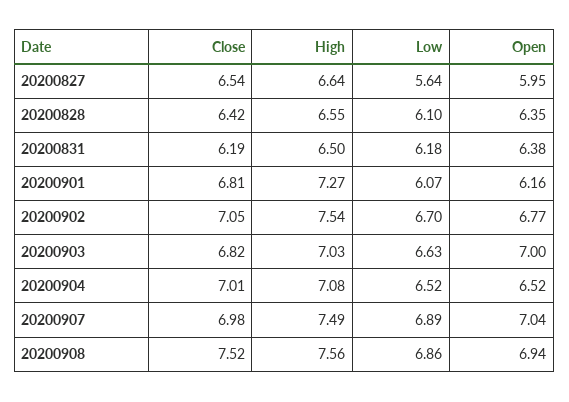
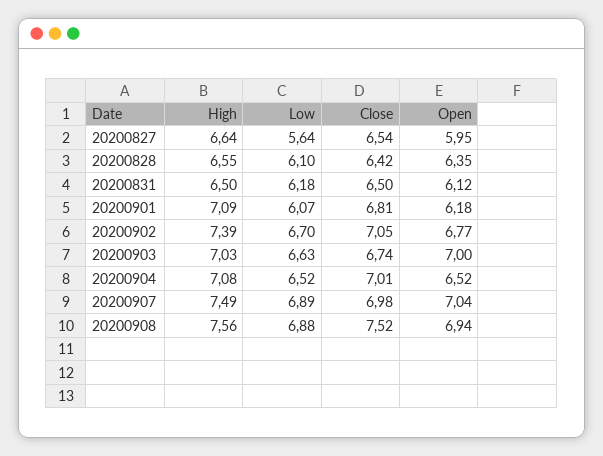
  {
    "Close": {
      "20200827": 6.54,
      "20200828": 6.42,
-     "20200831": 6.19,
+     "20200831": 6.5,
      "20200901": 6.81,
      "20200902": 7.05,
-     "20200903": 6.82,
+     "20200903": 6.74,
      "20200904": 7.01,
      "20200907": 6.98,
      "20200908": 7.52
    },
    "High": {
      "20200827": 6.64,
      "20200828": 6.55,
      "20200831": 6.5,
-     "20200901": 7.27,
+     "20200901": 7.09,
-     "20200902": 7.54,
+     "20200902": 7.39,
      "20200903": 7.03,
      "20200904": 7.08,
      "20200907": 7.49,
      "20200908": 7.56
    },
    "Low": {
      "20200827": 5.64,
      "20200828": 6.1,
      "20200831": 6.18,
      "20200901": 6.07,
      "20200902": 6.7,
      "20200903": 6.63,
      "20200904": 6.52,
      "20200907": 6.89,
-     "20200908": 6.86
+     "20200908": 6.88
    },
    "Open": {
      "20200827": 5.95,
      "20200828": 6.35,
-     "20200831": 6.38,
+     "20200831": 6.12,
-     "20200901": 6.16,
+     "20200901": 6.18,
      "20200902": 6.77,
      "20200903": 7,
      "20200904": 6.52,
      "20200907": 7.04,
      "20200908": 6.94
    }
  }

